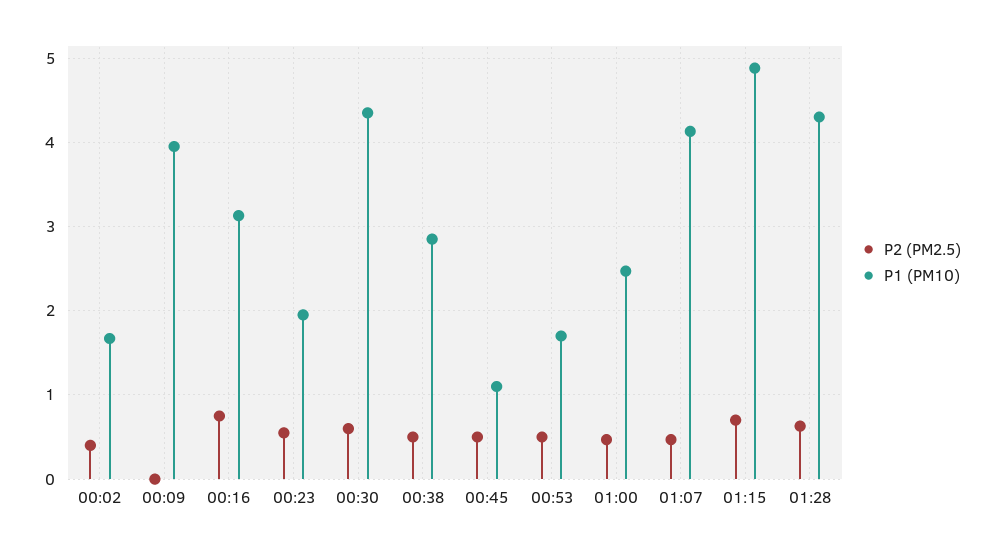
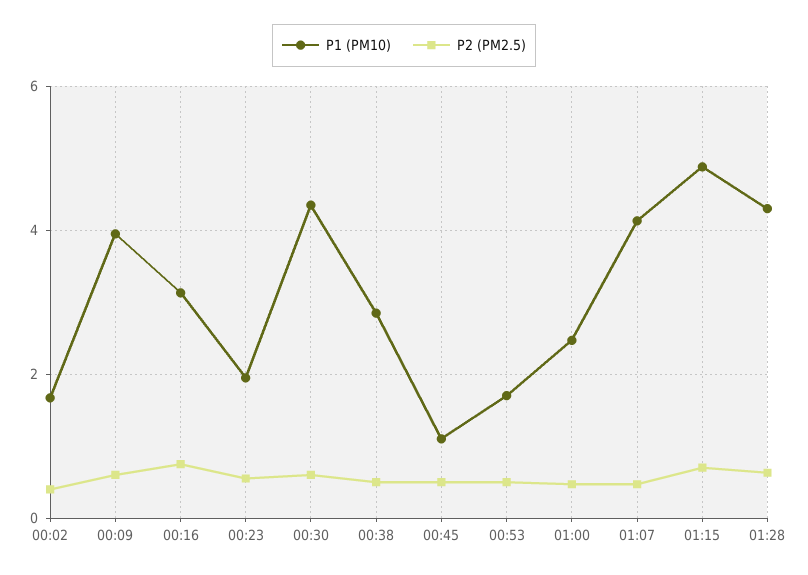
  {
    "P2 (PM2.5)": {
      "00:02": 0.4,
-     "00:09": 0,
+     "00:09": 0.6,
      "00:16": 0.8,
      "00:23": 0.6,
      "00:30": 0.6,
      "00:38": 0.5,
      "00:45": 0.5,
      "00:53": 0.5,
      "01:00": 0.5,
      "01:07": 0.5,
      "01:15": 0.7,
      "01:28": 0.6
    },
    "P1 (PM10)": {
      "00:02": 1.7,
      "00:09": 4,
      "00:16": 3.1,
      "00:23": 2,
      "00:30": 4.4,
      "00:38": 2.9,
      "00:45": 1.1,
      "00:53": 1.7,
      "01:00": 2.5,
      "01:07": 4.1,
      "01:15": 4.9,
      "01:28": 4.3
    }
  }

